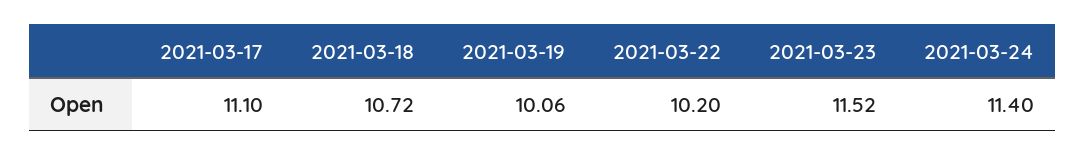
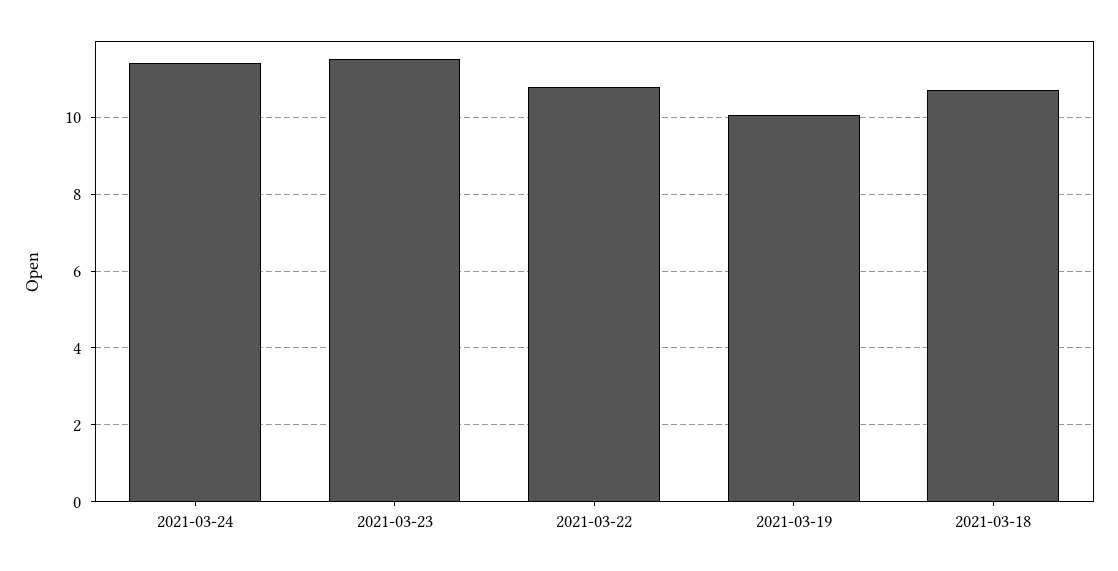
  {
-   "2021-03-17": 11.1,
    "2021-03-18": 10.72,
    "2021-03-19": 10.06,
-   "2021-03-22": 10.2,
+   "2021-03-22": 10.8,
    "2021-03-23": 11.52,
    "2021-03-24": 11.4
  }

